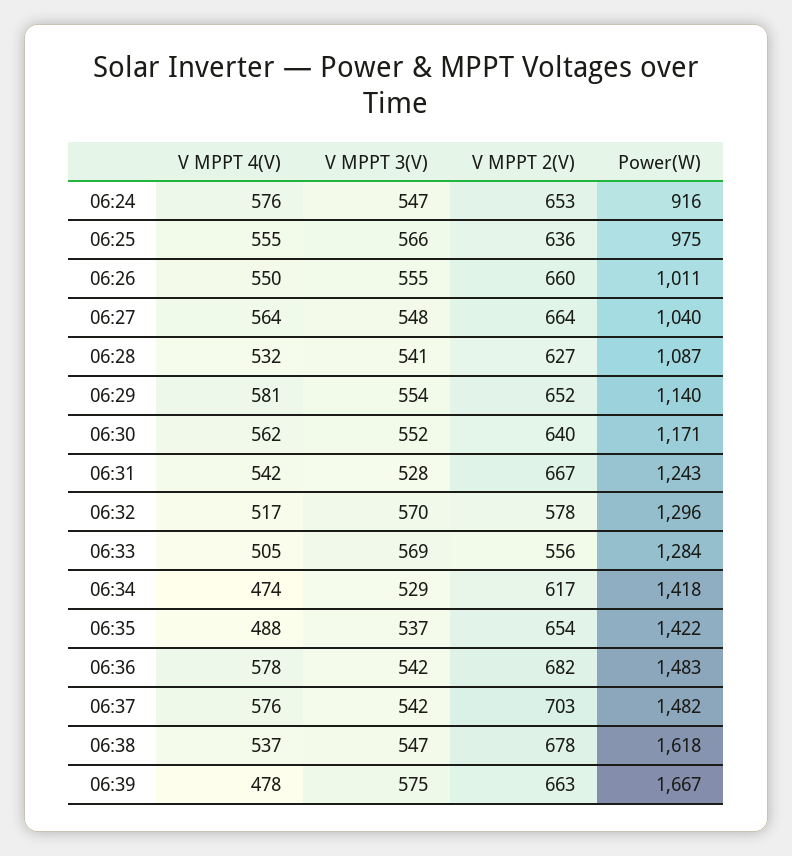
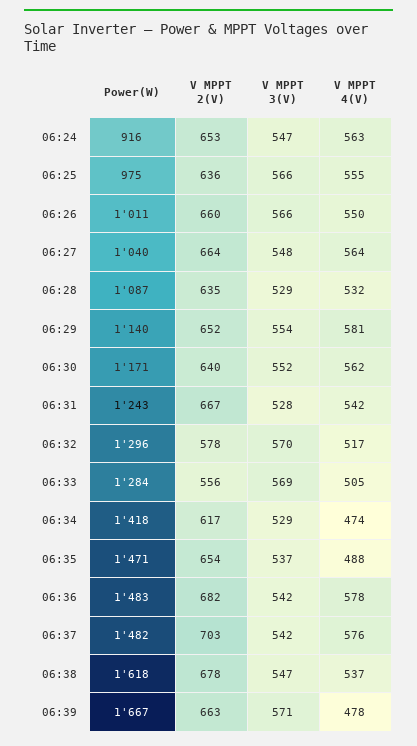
  {
    "V MPPT 4(V)": {
-     "06:24": 576,
+     "06:24": 563,
      "06:25": 555,
      "06:26": 550,
      "06:27": 564,
      "06:28": 532,
      "06:29": 581,
      "06:30": 562,
      "06:31": 542,
      "06:32": 517,
      "06:33": 505,
      "06:34": 474,
      "06:35": 488,
      "06:36": 578,
      "06:37": 576,
      "06:38": 537,
      "06:39": 478
    },
    "V MPPT 3(V)": {
      "06:24": 547,
      "06:25": 566,
-     "06:26": 555,
+     "06:26": 566,
      "06:27": 548,
-     "06:28": 541,
+     "06:28": 529,
      "06:29": 554,
      "06:30": 552,
      "06:31": 528,
      "06:32": 570,
      "06:33": 569,
      "06:34": 529,
      "06:35": 537,
      "06:36": 542,
      "06:37": 542,
      "06:38": 547,
-     "06:39": 575
+     "06:39": 571
    },
    "V MPPT 2(V)": {
      "06:24": 653,
      "06:25": 636,
      "06:26": 660,
      "06:27": 664,
-     "06:28": 627,
+     "06:28": 635,
      "06:29": 652,
      "06:30": 640,
      "06:31": 667,
      "06:32": 578,
      "06:33": 556,
      "06:34": 617,
      "06:35": 654,
      "06:36": 682,
      "06:37": 703,
      "06:38": 678,
      "06:39": 663
    },
    "Power(W)": {
      "06:24": 916,
      "06:25": 975,
      "06:26": 1011,
      "06:27": 1040,
      "06:28": 1087,
      "06:29": 1140,
      "06:30": 1171,
      "06:31": 1243,
      "06:32": 1296,
      "06:33": 1284,
      "06:34": 1418,
-     "06:35": 1422,
+     "06:35": 1471,
      "06:36": 1483,
      "06:37": 1482,
      "06:38": 1618,
      "06:39": 1667
    }
  }

